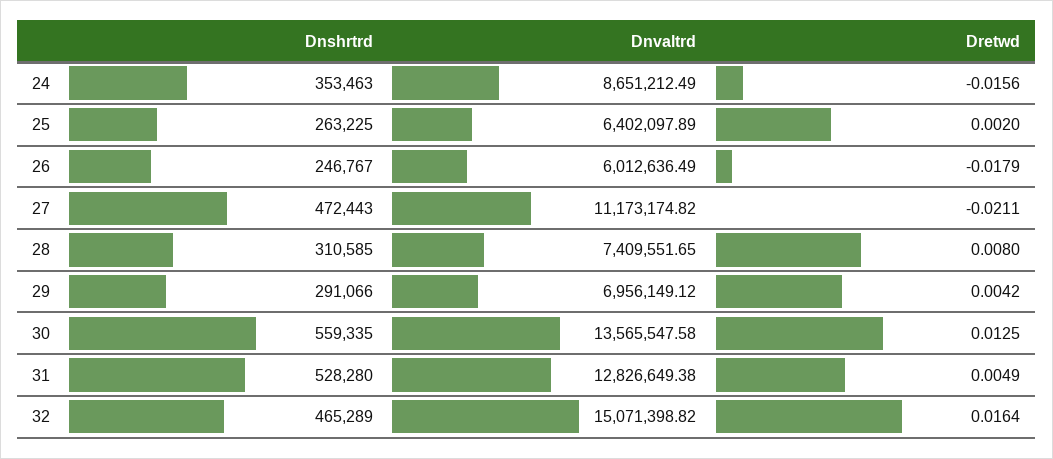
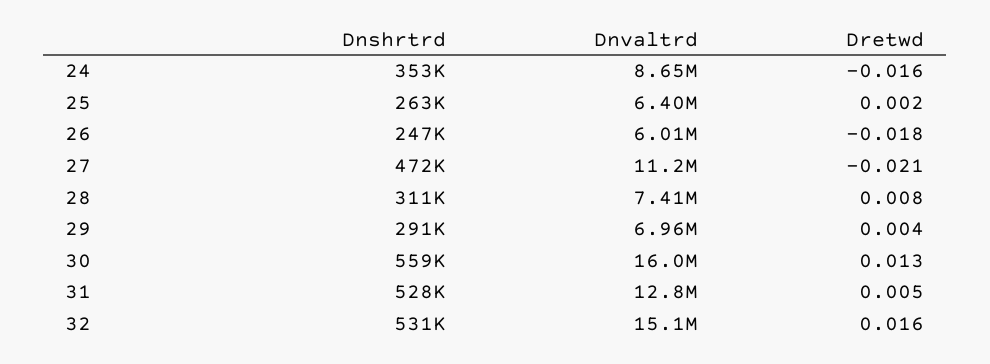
  {
    "Dnshrtrd": {
      "24": 353463,
      "25": 263225,
      "26": 246767,
      "27": 472443,
      "28": 310585,
      "29": 291066,
      "30": 559335,
      "31": 528280,
-     "32": 465289
+     "32": 531000
    },
    "Dnvaltrd": {
      "24": 8651212.49,
      "25": 6402097.89,
      "26": 6012636.49,
      "27": 11173174.82,
      "28": 7409551.65,
      "29": 6956149.12,
-     "30": 13565547.58,
+     "30": 16000000,
      "31": 12826649.38,
      "32": 15071398.82
    },
    "Dretwd": {
      "24": -0.0156,
      "25": 0.002,
      "26": -0.0179,
      "27": -0.0211,
      "28": 0.008,
      "29": 0.0042,
      "30": 0.0125,
      "31": 0.0049,
      "32": 0.0164
    }
  }

